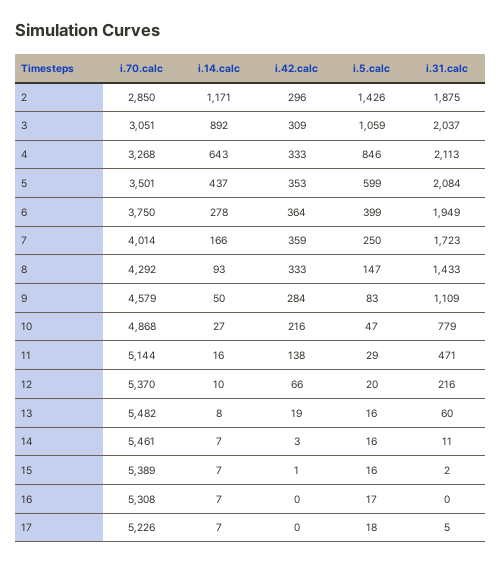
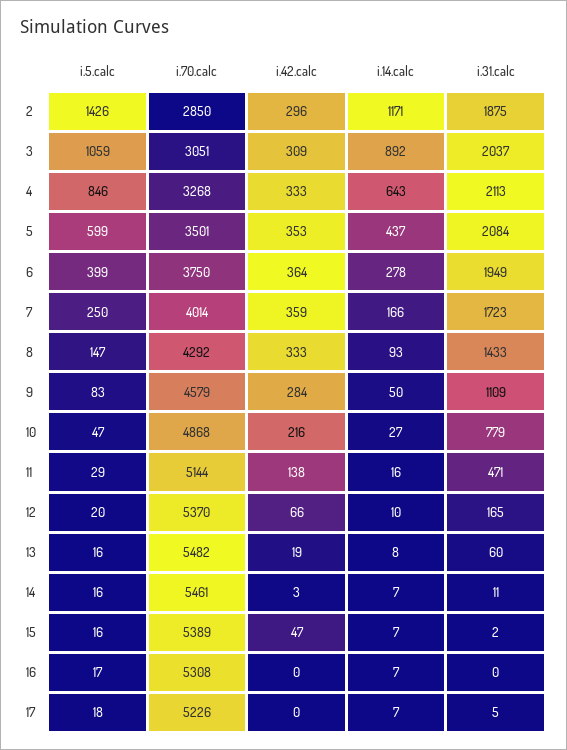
  {
    "i.70.calc": {
      "2": 2850,
      "3": 3051,
      "4": 3268,
      "5": 3501,
      "6": 3750,
      "7": 4014,
      "8": 4292,
      "9": 4579,
      "10": 4868,
      "11": 5144,
      "12": 5370,
      "13": 5482,
      "14": 5461,
      "15": 5389,
      "16": 5308,
      "17": 5226
    },
    "i.14.calc": {
      "2": 1171,
      "3": 892,
      "4": 643,
      "5": 437,
      "6": 278,
      "7": 166,
      "8": 93,
      "9": 50,
      "10": 27,
      "11": 16,
      "12": 10,
      "13": 8,
      "14": 7,
      "15": 7,
      "16": 7,
      "17": 7
    },
    "i.42.calc": {
      "2": 296,
      "3": 309,
      "4": 333,
      "5": 353,
      "6": 364,
      "7": 359,
      "8": 333,
      "9": 284,
      "10": 216,
      "11": 138,
      "12": 66,
      "13": 19,
      "14": 3,
-     "15": 1,
+     "15": 47,
      "16": 0,
      "17": 0
    },
    "i.5.calc": {
      "2": 1426,
      "3": 1059,
      "4": 846,
      "5": 599,
      "6": 399,
      "7": 250,
      "8": 147,
      "9": 83,
      "10": 47,
      "11": 29,
      "12": 20,
      "13": 16,
      "14": 16,
      "15": 16,
      "16": 17,
      "17": 18
    },
    "i.31.calc": {
      "2": 1875,
      "3": 2037,
      "4": 2113,
      "5": 2084,
      "6": 1949,
      "7": 1723,
      "8": 1433,
      "9": 1109,
      "10": 779,
      "11": 471,
-     "12": 216,
+     "12": 165,
      "13": 60,
      "14": 11,
      "15": 2,
      "16": 0,
      "17": 5
    }
  }

